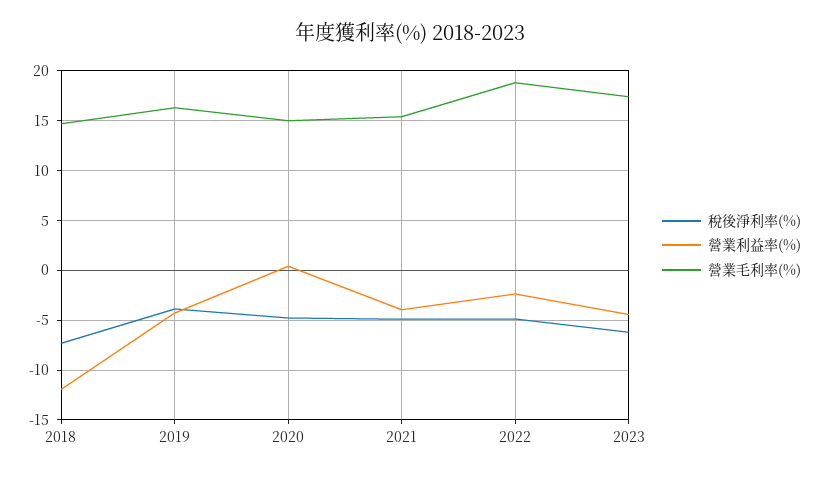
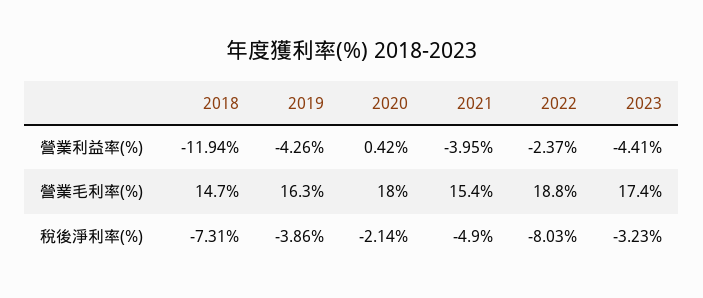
  {
    "稅後淨利率(%)": {
      "2018": -7.31,
      "2019": -3.86,
-     "2020": -5,
+     "2020": -2.14,
      "2021": -4.9,
-     "2022": -5,
+     "2022": -8.03,
-     "2023": -6
+     "2023": -3.23
    },
    "營業利益率(%)": {
      "2018": -11.94,
      "2019": -4.26,
      "2020": 0.42,
      "2021": -3.95,
      "2022": -2.37,
      "2023": -4.41
    },
    "營業毛利率(%)": {
      "2018": 14.7,
      "2019": 16.3,
-     "2020": 15,
+     "2020": 18,
      "2021": 15.4,
      "2022": 18.8,
      "2023": 17.4
    }
  }

